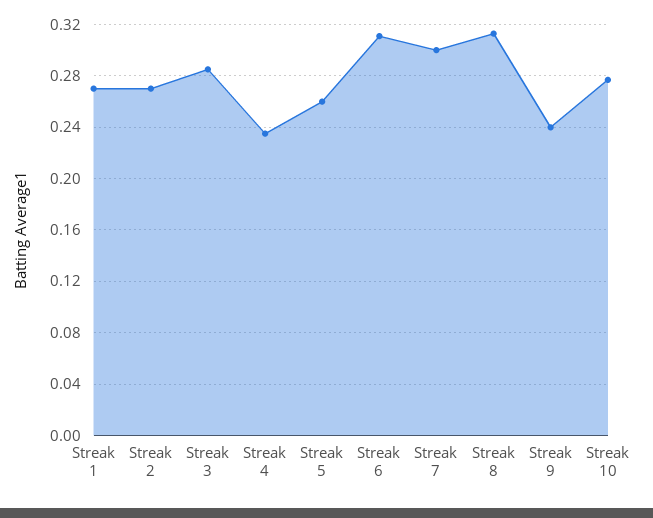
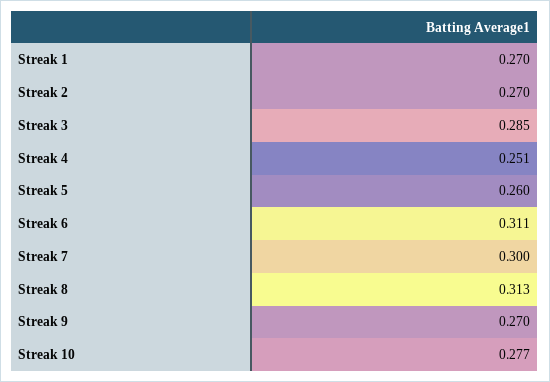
  {
    "Streak 1": 0.27,
    "Streak 2": 0.27,
    "Streak 3": 0.285,
-   "Streak 4": 0.235,
+   "Streak 4": 0.251,
    "Streak 5": 0.26,
    "Streak 6": 0.311,
    "Streak 7": 0.3,
    "Streak 8": 0.313,
-   "Streak 9": 0.24,
+   "Streak 9": 0.27,
    "Streak 10": 0.277
  }

